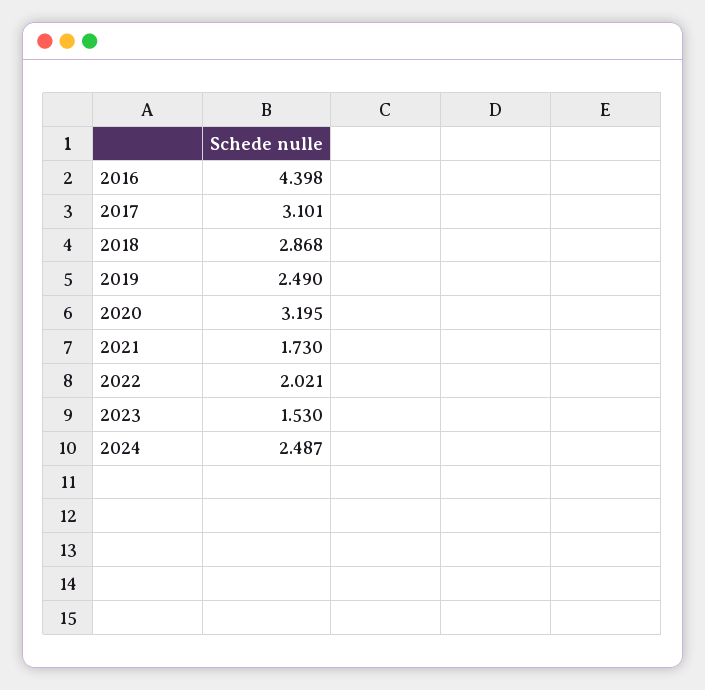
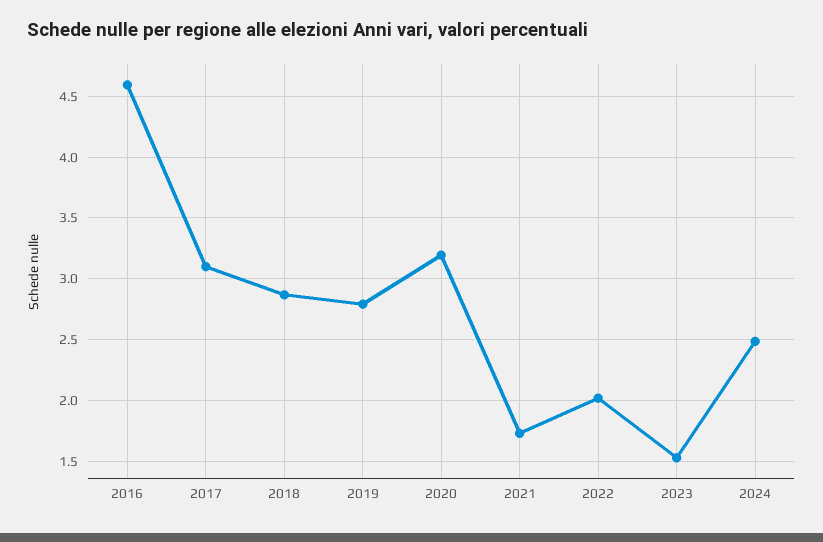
  {
-   "2016": 4.398,
+   "2016": 4.6,
    "2017": 3.101,
    "2018": 2.868,
-   "2019": 2.49,
+   "2019": 2.8,
    "2020": 3.195,
    "2021": 1.73,
    "2022": 2.021,
    "2023": 1.53,
    "2024": 2.487
  }

